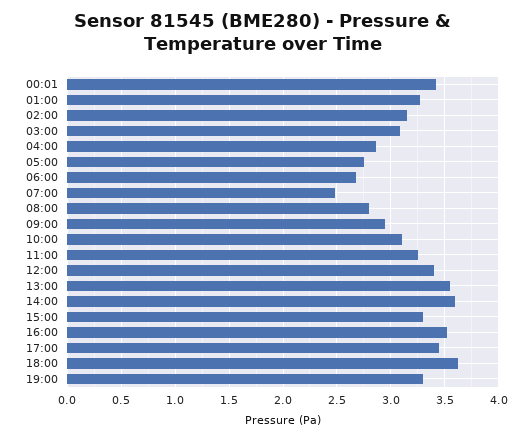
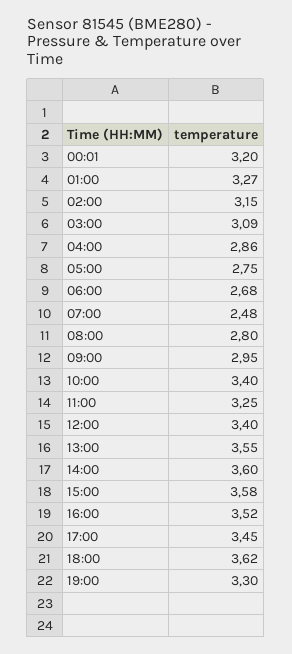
  {
-   "00:01": 3.4,
+   "00:01": 3.2,
    "01:00": 3.27,
    "02:00": 3.15,
    "03:00": 3.09,
    "04:00": 2.86,
    "05:00": 2.75,
    "06:00": 2.68,
    "07:00": 2.48,
    "08:00": 2.8,
    "09:00": 2.95,
-   "10:00": 3.1,
+   "10:00": 3.4,
    "11:00": 3.25,
    "12:00": 3.4,
    "13:00": 3.55,
    "14:00": 3.6,
-   "15:00": 3.3,
+   "15:00": 3.58,
    "16:00": 3.52,
    "17:00": 3.45,
    "18:00": 3.62,
    "19:00": 3.3
  }

